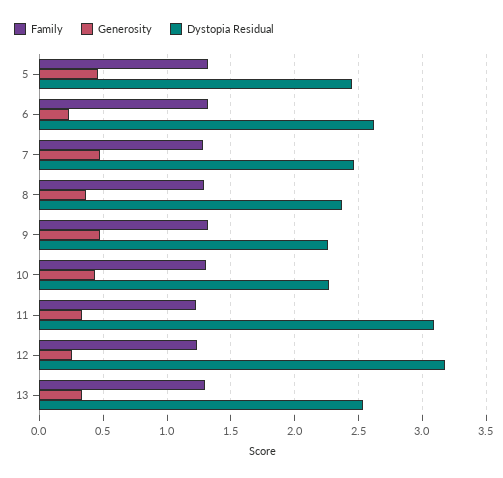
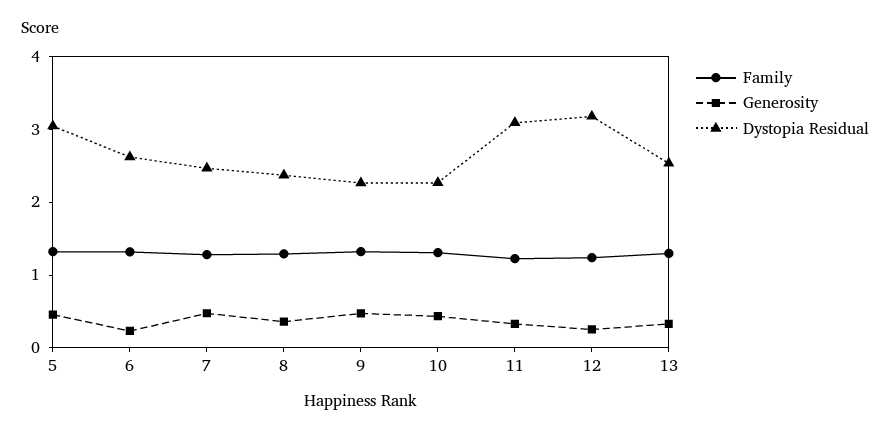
  {
    "Family": {
      "5": 1.3,
      "6": 1.3,
      "7": 1.3,
      "8": 1.3,
      "9": 1.3,
      "10": 1.3,
      "11": 1.2,
      "12": 1.25,
      "13": 1.3
    },
    "Generosity": {
      "5": 0.45,
      "6": 0.25,
      "7": 0.5,
      "8": 0.35,
      "9": 0.5,
      "10": 0.45,
      "11": 0.35,
      "12": 0.25,
      "13": 0.35
    },
    "Dystopia Residual": {
-     "5": 2.45,
+     "5": 3,
      "6": 2.6,
      "7": 2.45,
      "8": 2.35,
      "9": 2.25,
      "10": 2.25,
      "11": 3.1,
      "12": 3.2,
      "13": 2.55
    }
  }

